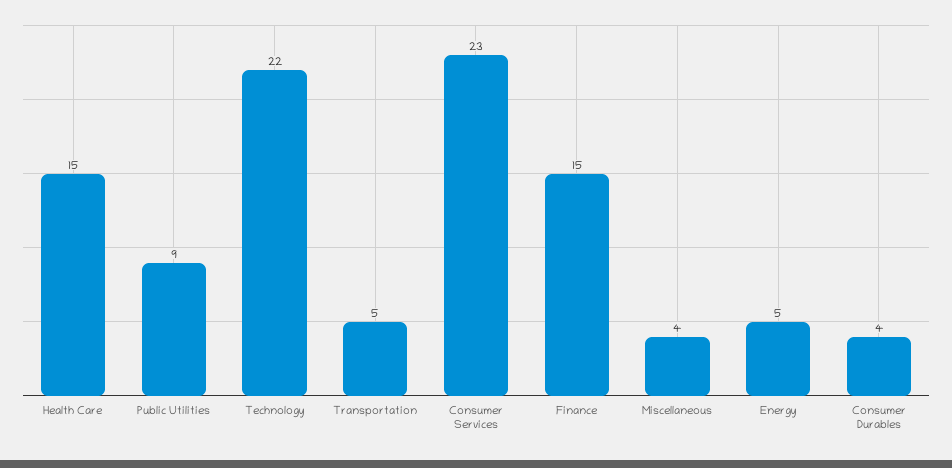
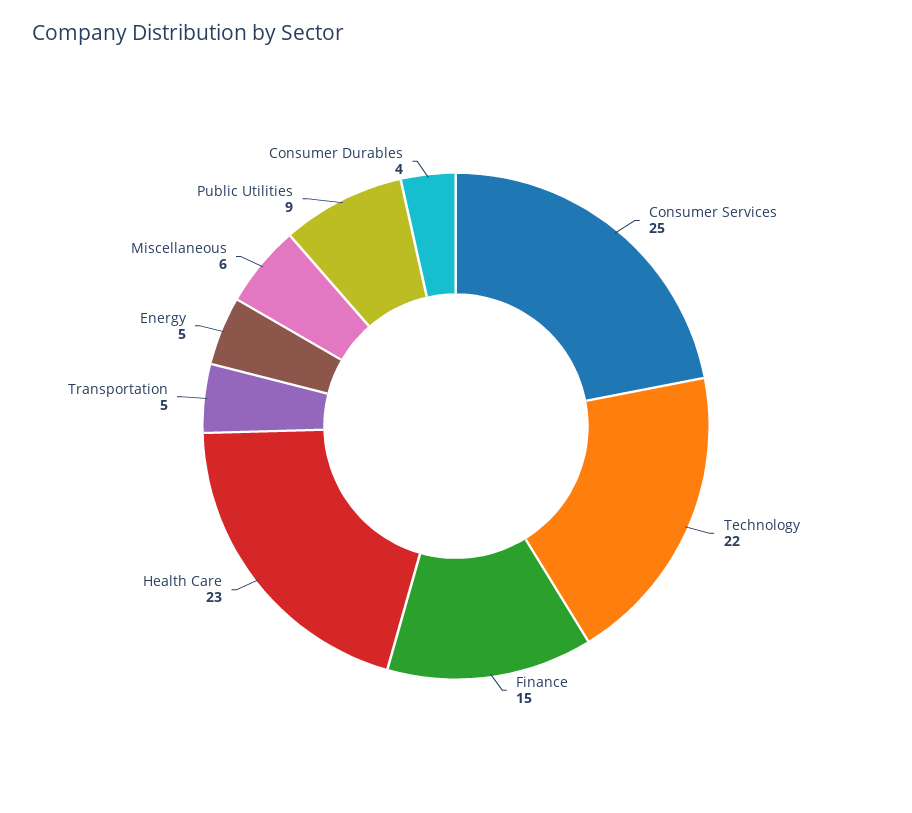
  {
-   "Health Care": 15,
+   "Health Care": 23,
    "Public Utilities": 9,
    "Technology": 22,
    "Transportation": 5,
-   "Consumer Services": 23,
+   "Consumer Services": 25,
    "Finance": 15,
-   "Miscellaneous": 4,
+   "Miscellaneous": 6,
    "Energy": 5,
    "Consumer Durables": 4
  }

